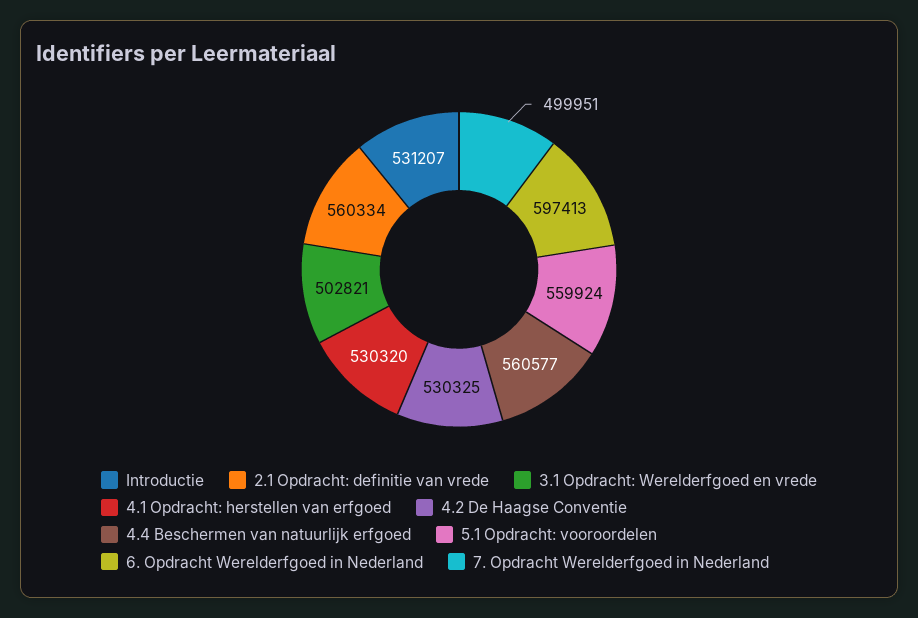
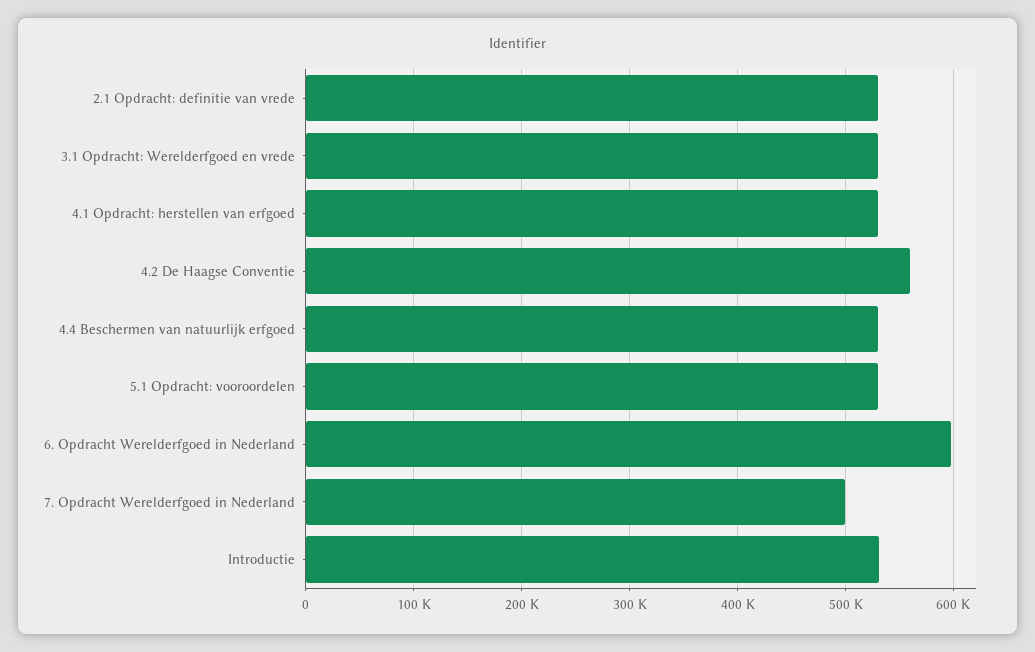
  {
    "Introductie": 531207,
-   "2.1 Opdracht: definitie van vrede": 560334,
+   "2.1 Opdracht: definitie van vrede": 530000,
-   "3.1 Opdracht: Werelderfgoed en vrede": 502821,
+   "3.1 Opdracht: Werelderfgoed en vrede": 530000,
    "4.1 Opdracht: herstellen van erfgoed": 530320,
-   "4.2 De Haagse Conventie": 530325,
+   "4.2 De Haagse Conventie": 560000,
-   "4.4 Beschermen van natuurlijk erfgoed": 560577,
+   "4.4 Beschermen van natuurlijk erfgoed": 530000,
-   "5.1 Opdracht: vooroordelen": 559924,
+   "5.1 Opdracht: vooroordelen": 530000,
    "6. Opdracht Werelderfgoed in Nederland": 597413,
    "7. Opdracht Werelderfgoed in Nederland": 499951
  }

